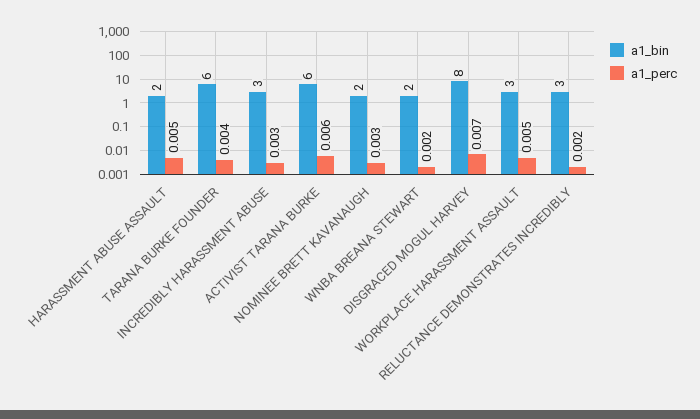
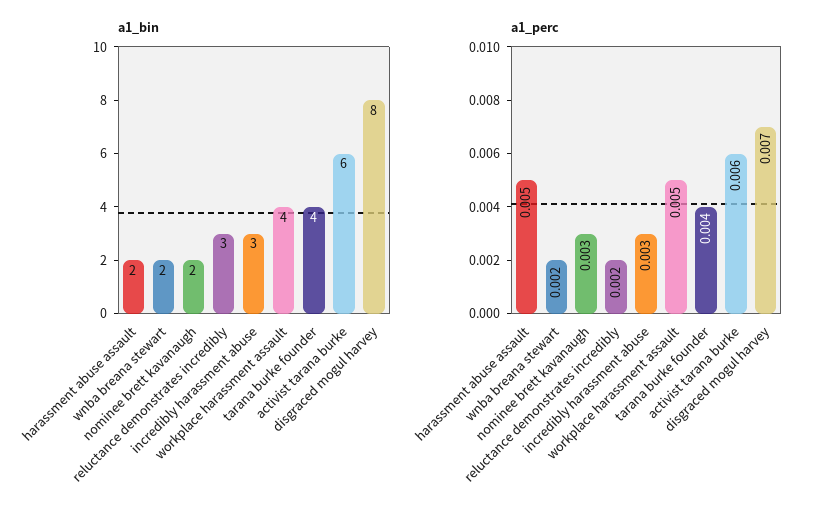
  {
    "a1_bin": {
      "HARASSMENT ABUSE ASSAULT": 2,
-     "TARANA BURKE FOUNDER": 6,
+     "TARANA BURKE FOUNDER": 4,
      "INCREDIBLY HARASSMENT ABUSE": 3,
      "ACTIVIST TARANA BURKE": 6,
      "NOMINEE BRETT KAVANAUGH": 2,
      "WNBA BREANA STEWART": 2,
      "DISGRACED MOGUL HARVEY": 8,
-     "WORKPLACE HARASSMENT ASSAULT": 3,
+     "WORKPLACE HARASSMENT ASSAULT": 4,
      "RELUCTANCE DEMONSTRATES INCREDIBLY": 3
    },
    "a1_perc": {
      "HARASSMENT ABUSE ASSAULT": 0.005,
      "TARANA BURKE FOUNDER": 0.004,
      "INCREDIBLY HARASSMENT ABUSE": 0.003,
      "ACTIVIST TARANA BURKE": 0.006,
      "NOMINEE BRETT KAVANAUGH": 0.003,
      "WNBA BREANA STEWART": 0.002,
      "DISGRACED MOGUL HARVEY": 0.007,
      "WORKPLACE HARASSMENT ASSAULT": 0.005,
      "RELUCTANCE DEMONSTRATES INCREDIBLY": 0.002
    }
  }

